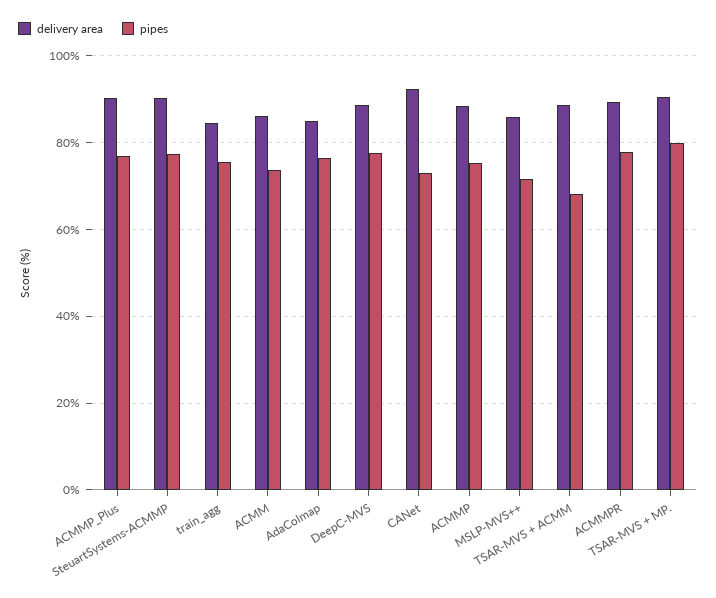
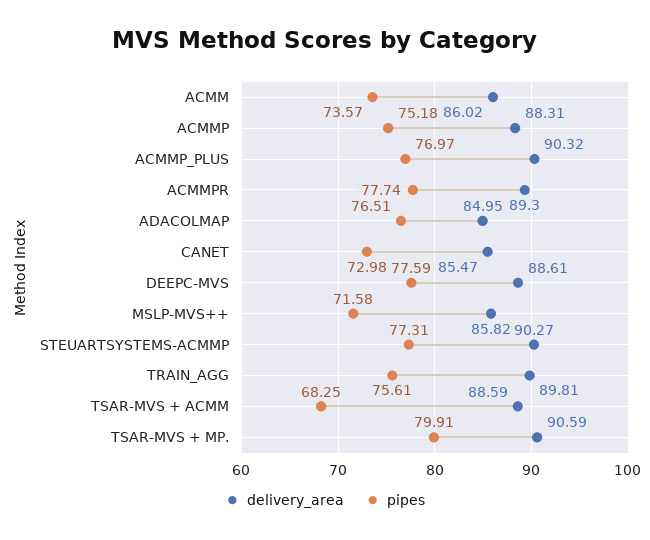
  {
    "delivery area": {
      "ACMMP_Plus": 90.32,
      "SteuartSystems-ACMMP": 90.27,
-     "train_agg": 84,
+     "train_agg": 89.81,
      "ACMM": 86.02,
      "AdaColmap": 84.95,
      "DeepC-MVS": 88.61,
-     "CANet": 92,
+     "CANet": 85.47,
      "ACMMP": 88.31,
      "MSLP-MVS++": 85.82,
      "TSAR-MVS + ACMM": 88.59,
      "ACMMPR": 89.3,
      "TSAR-MVS + MP.": 90.59
    },
    "pipes": {
      "ACMMP_Plus": 76.97,
      "SteuartSystems-ACMMP": 77.31,
      "train_agg": 75.61,
      "ACMM": 73.57,
      "AdaColmap": 76.51,
      "DeepC-MVS": 77.59,
      "CANet": 72.98,
      "ACMMP": 75.18,
      "MSLP-MVS++": 71.58,
      "TSAR-MVS + ACMM": 68.25,
      "ACMMPR": 77.74,
      "TSAR-MVS + MP.": 79.91
    }
  }

